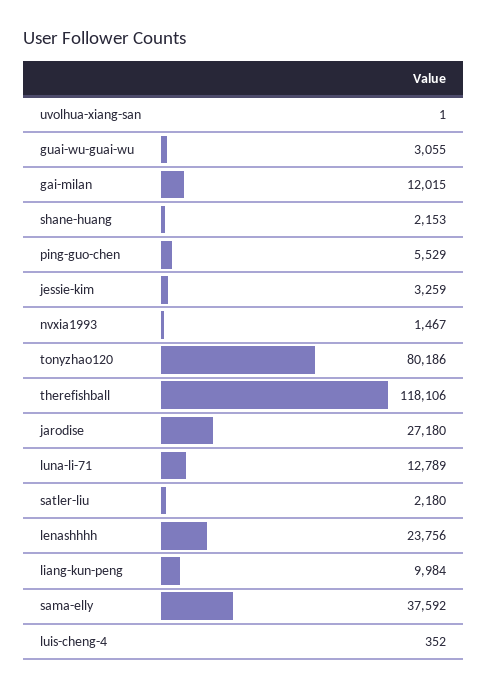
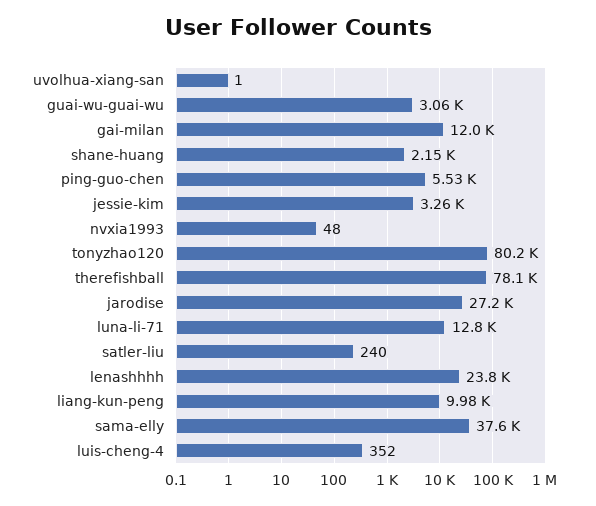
  {
    "uvolhua-xiang-san": 1,
    "guai-wu-guai-wu": 3055,
    "gai-milan": 12015,
    "shane-huang": 2153,
    "ping-guo-chen": 5529,
    "jessie-kim": 3259,
-   "nvxia1993": 1467,
+   "nvxia1993": 48,
    "tonyzhao120": 80186,
-   "therefishball": 118106,
+   "therefishball": 78100,
    "jarodise": 27180,
    "luna-li-71": 12789,
-   "satler-liu": 2180,
+   "satler-liu": 240,
    "lenashhhh": 23756,
    "liang-kun-peng": 9984,
    "sama-elly": 37592,
    "luis-cheng-4": 352
  }

